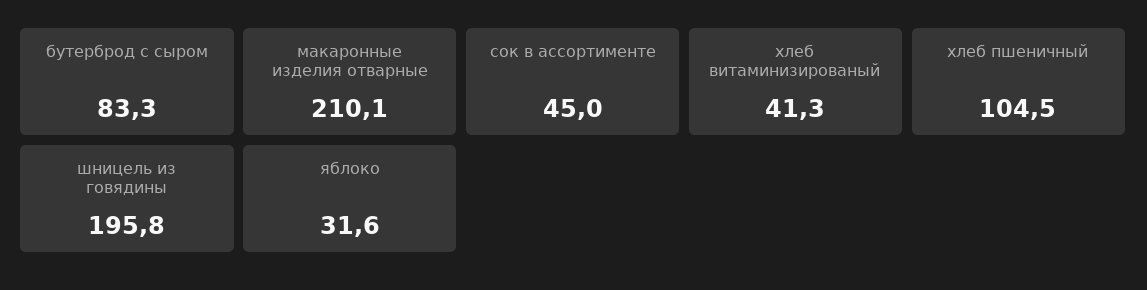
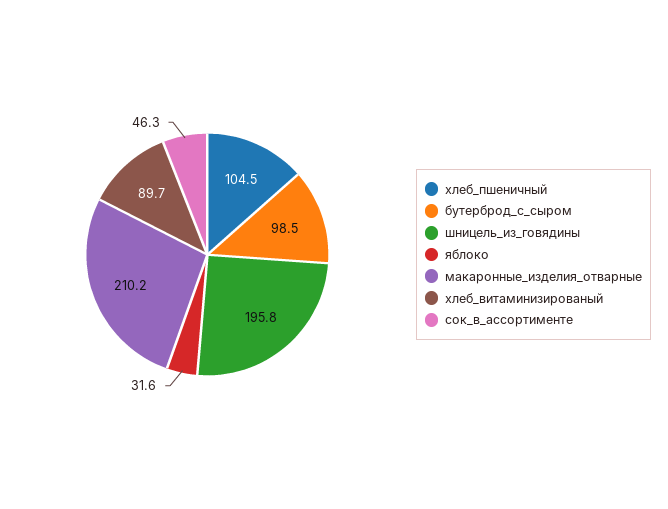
  {
-   "бутерброд с сыром": 83.3,
+   "бутерброд с сыром": 98.5,
-   "макаронные изделия отварные": 210.1,
+   "макаронные изделия отварные": 210.2,
-   "сок в ассортименте": 45,
+   "сок в ассортименте": 46.3,
-   "хлеб витаминизированый": 41.3,
+   "хлеб витаминизированый": 89.7,
    "хлеб пшеничный": 104.5,
    "шницель из говядины": 195.8,
    "яблоко": 31.6
  }

